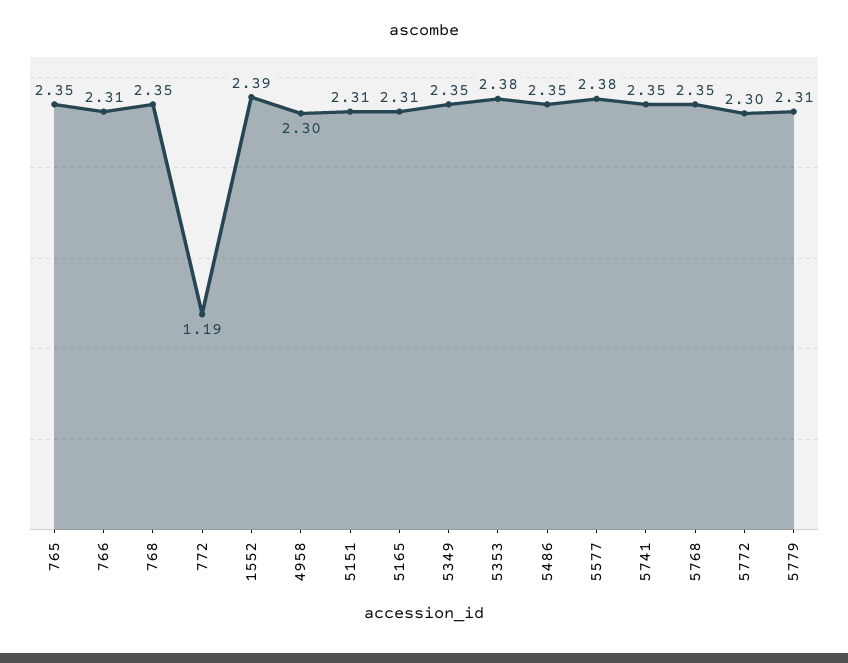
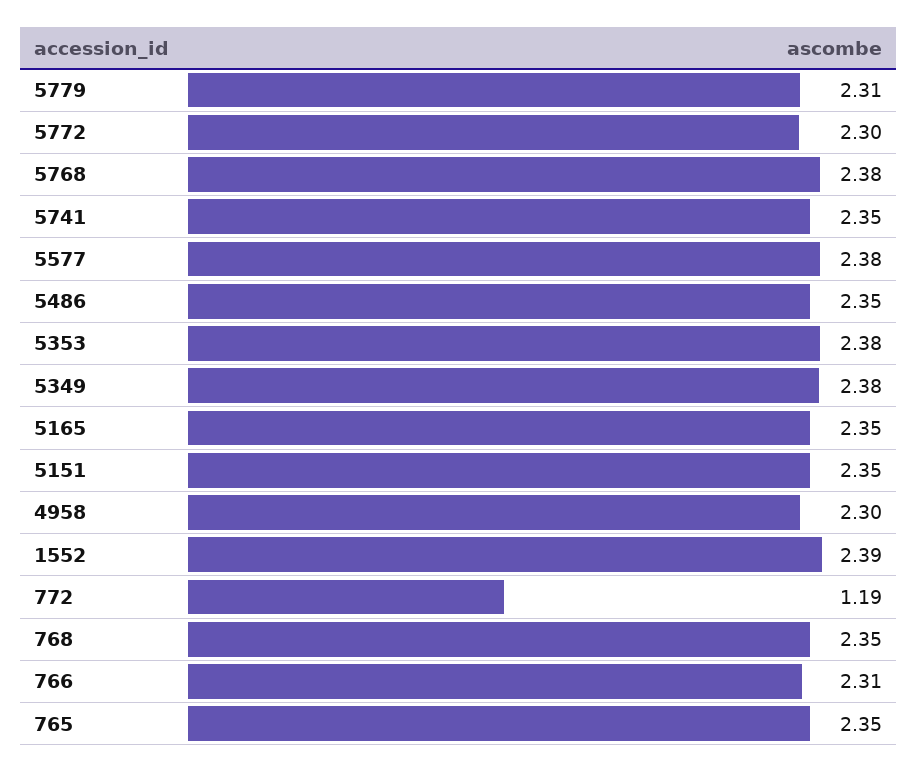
  {
    "765": 2.35,
    "766": 2.31,
    "768": 2.35,
    "772": 1.19,
    "1552": 2.39,
    "4958": 2.3,
-   "5151": 2.31,
+   "5151": 2.35,
-   "5165": 2.31,
+   "5165": 2.35,
-   "5349": 2.35,
+   "5349": 2.38,
    "5353": 2.38,
    "5486": 2.35,
    "5577": 2.38,
    "5741": 2.35,
-   "5768": 2.35,
+   "5768": 2.38,
    "5772": 2.3,
    "5779": 2.31
  }

